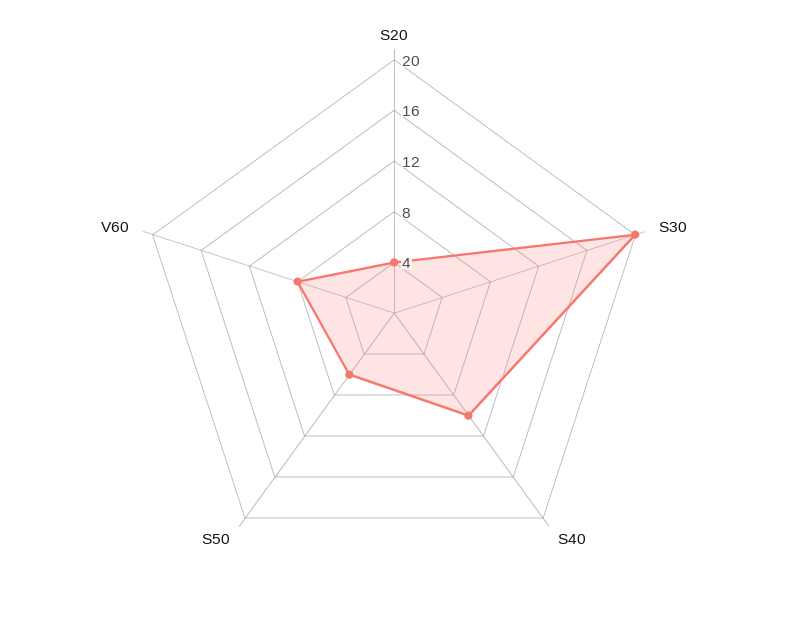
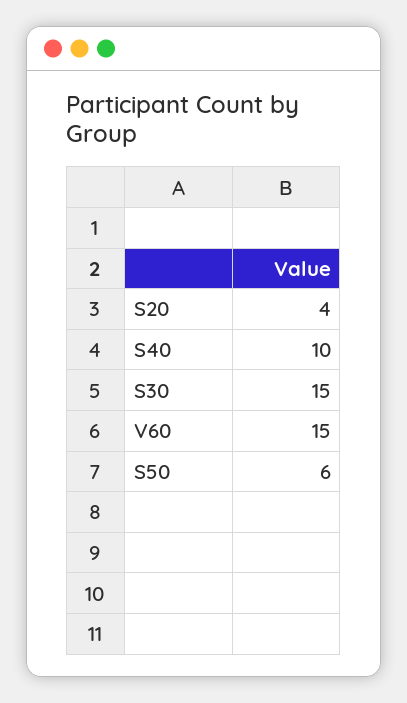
  {
    "S20": 4,
-   "S30": 20,
+   "S30": 15,
    "S40": 10,
    "S50": 6,
-   "V60": 8
+   "V60": 15
  }

